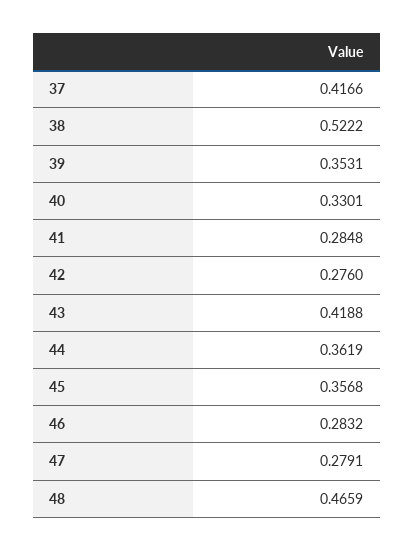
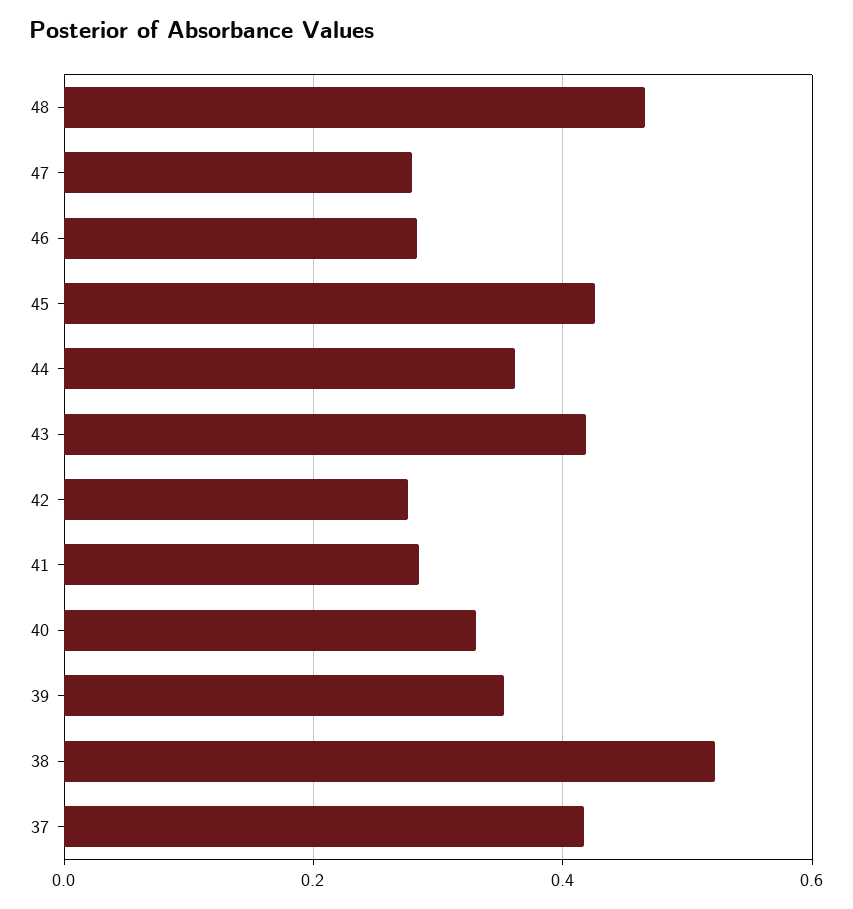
  {
    "37": 0.4166,
    "38": 0.5222,
    "39": 0.3531,
    "40": 0.3301,
    "41": 0.2848,
    "42": 0.276,
    "43": 0.4188,
    "44": 0.3619,
-   "45": 0.3568,
+   "45": 0.42,
    "46": 0.2832,
    "47": 0.2791,
    "48": 0.4659
  }

